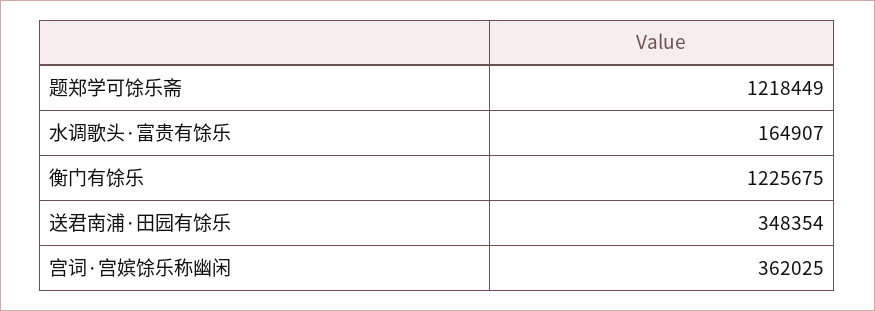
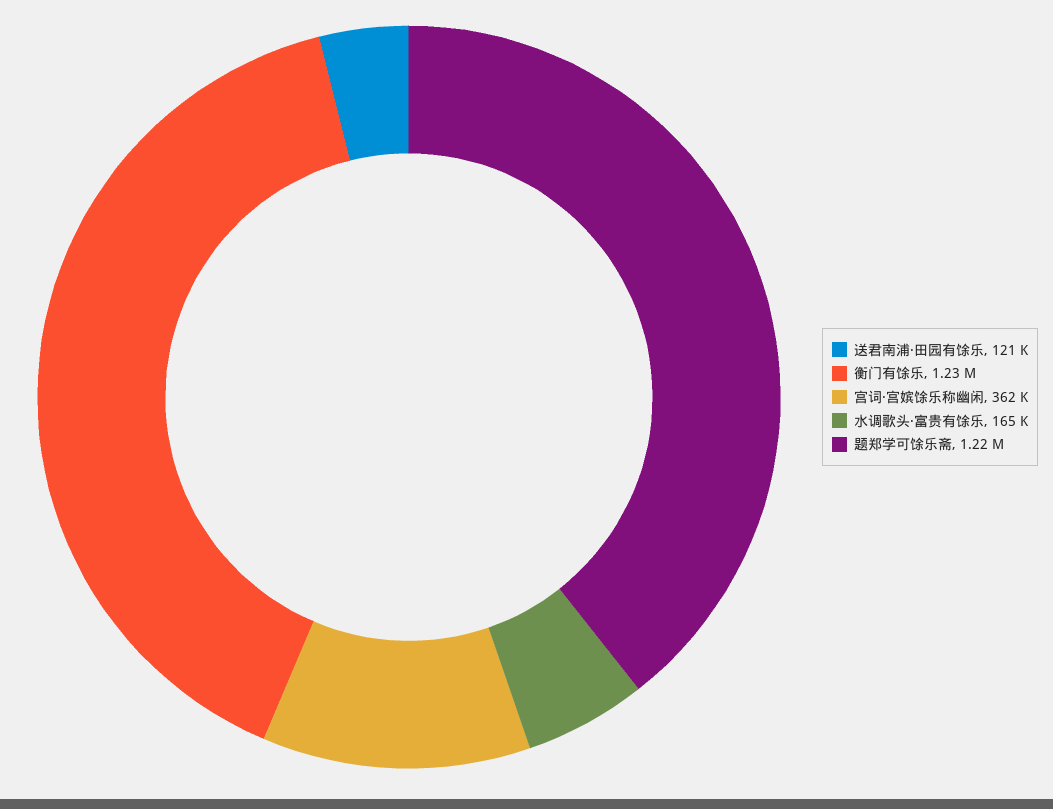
  {
    "题郑学可馀乐斋": 1218449,
    "水调歌头·富贵有馀乐": 164907,
    "衡门有馀乐": 1225675,
-   "送君南浦·田园有馀乐": 348354,
+   "送君南浦·田园有馀乐": 121000,
    "宫词·宫嫔馀乐称幽闲": 362025
  }

